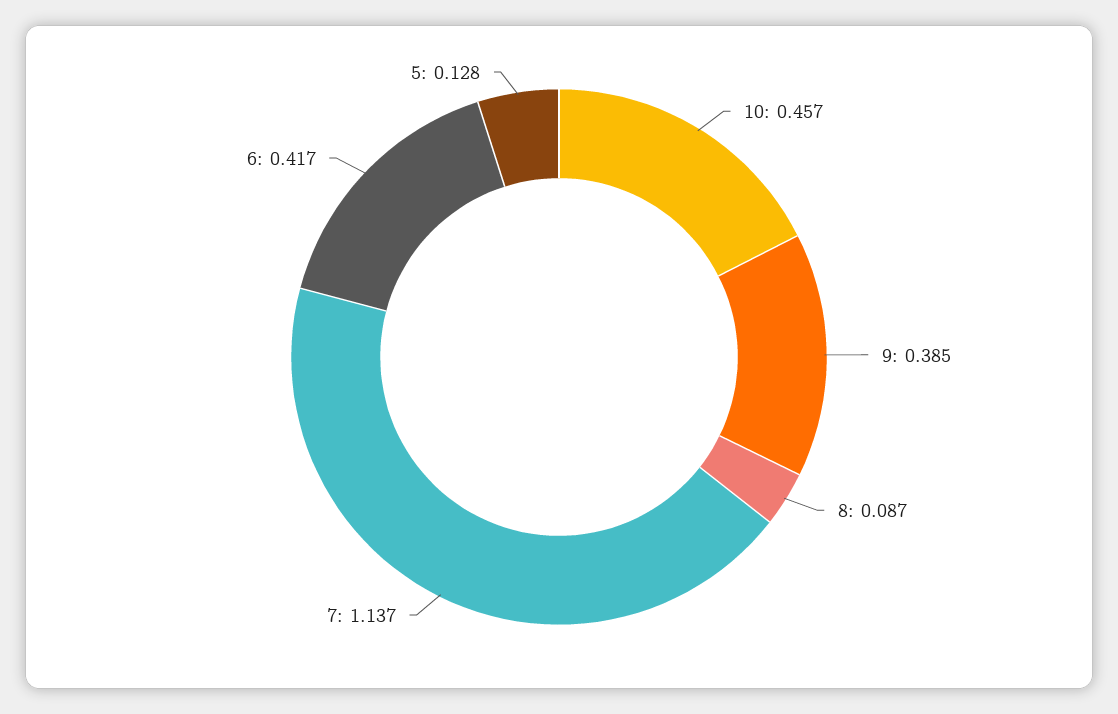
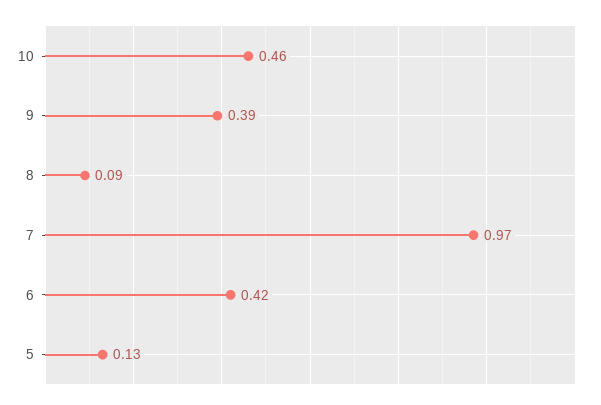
  {
    "10": 0.457,
    "9": 0.385,
    "8": 0.087,
-   "7": 1.137,
+   "7": 0.97,
    "6": 0.417,
    "5": 0.128
  }

